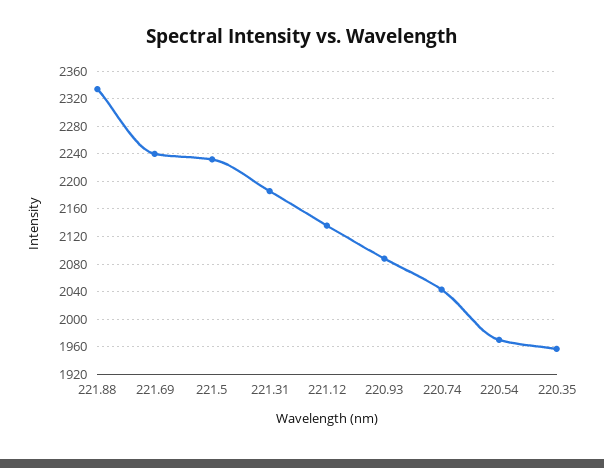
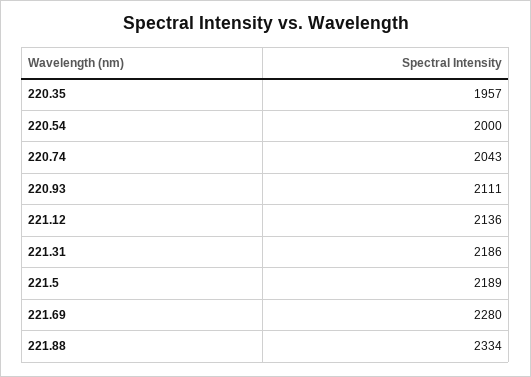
  {
    "221.88": 2334,
-   "221.69": 2240,
+   "221.69": 2280,
-   "221.5": 2230,
+   "221.5": 2189,
    "221.31": 2186,
    "221.12": 2136,
-   "220.93": 2090,
+   "220.93": 2111,
    "220.74": 2043,
-   "220.54": 1970,
+   "220.54": 2000,
    "220.35": 1957
  }

